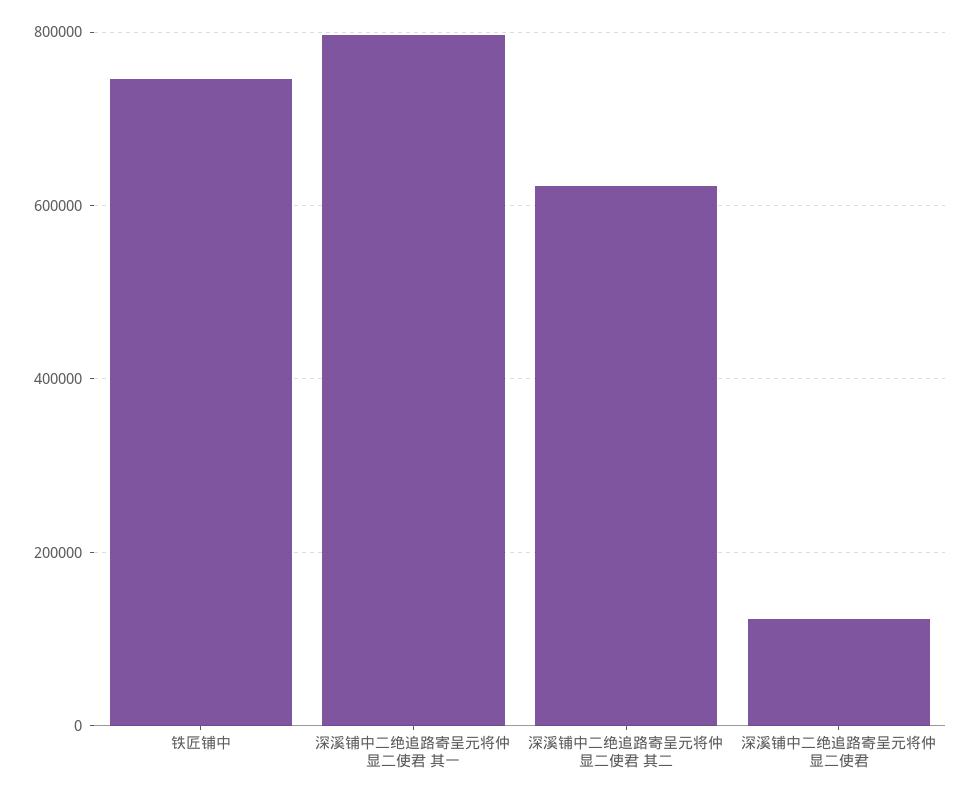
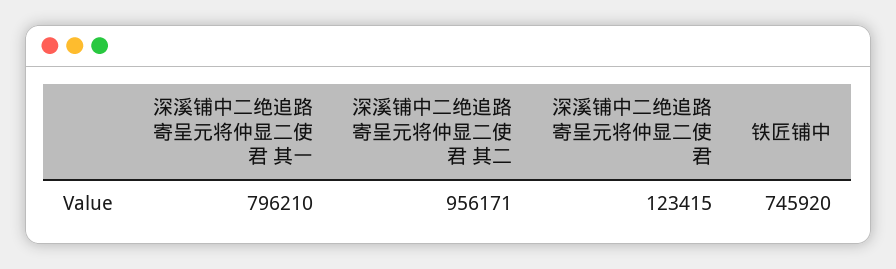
  {
    "铁匠铺中": 745920,
    "深溪铺中二绝追路寄呈元将仲显二使君 其一": 796210,
-   "深溪铺中二绝追路寄呈元将仲显二使君 其二": 620000,
+   "深溪铺中二绝追路寄呈元将仲显二使君 其二": 956171,
    "深溪铺中二绝追路寄呈元将仲显二使君": 123415
  }

